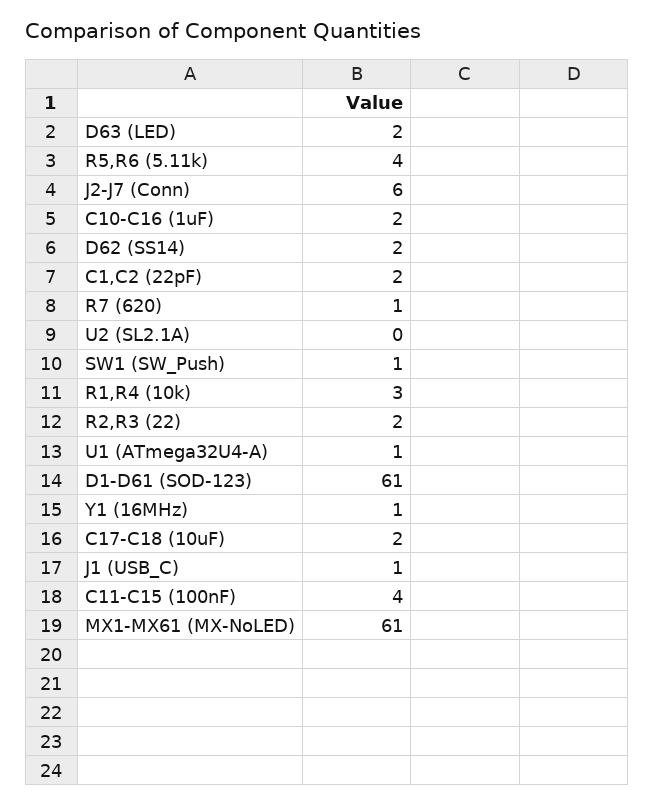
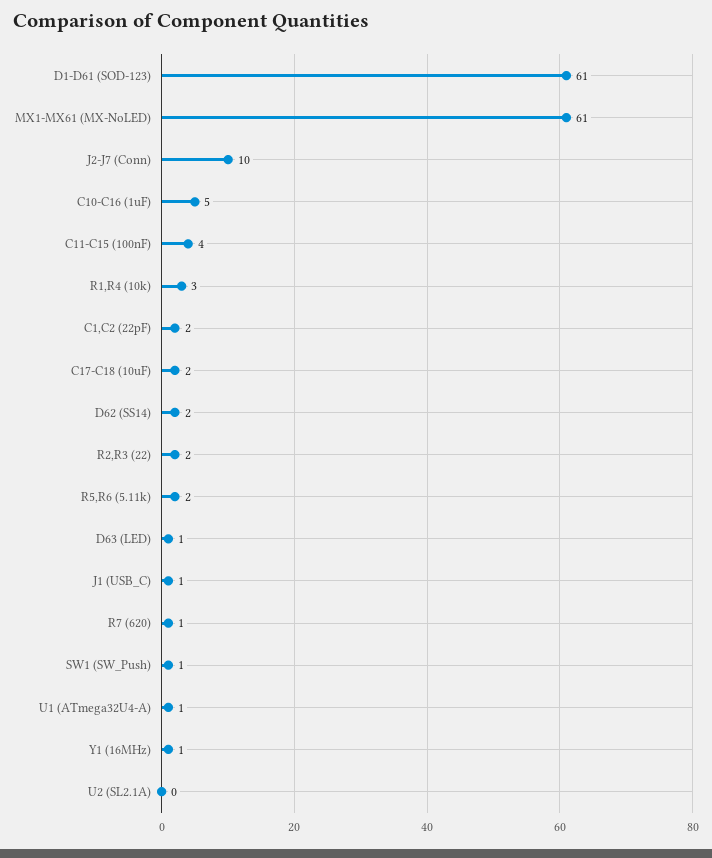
  {
-   "D63 (LED)": 2,
+   "D63 (LED)": 1,
-   "R5,R6 (5.11k)": 4,
+   "R5,R6 (5.11k)": 2,
-   "J2-J7 (Conn)": 6,
+   "J2-J7 (Conn)": 10,
-   "C10-C16 (1uF)": 2,
+   "C10-C16 (1uF)": 5,
    "D62 (SS14)": 2,
    "C1,C2 (22pF)": 2,
    "R7 (620)": 1,
    "U2 (SL2.1A)": 0,
    "SW1 (SW_Push)": 1,
    "R1,R4 (10k)": 3,
    "R2,R3 (22)": 2,
    "U1 (ATmega32U4-A)": 1,
    "D1-D61 (SOD-123)": 61,
    "Y1 (16MHz)": 1,
    "C17-C18 (10uF)": 2,
    "J1 (USB_C)": 1,
    "C11-C15 (100nF)": 4,
    "MX1-MX61 (MX-NoLED)": 61
  }

